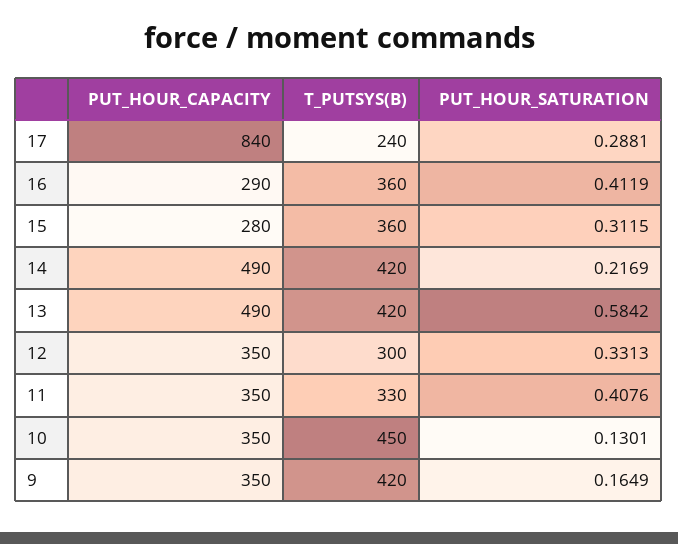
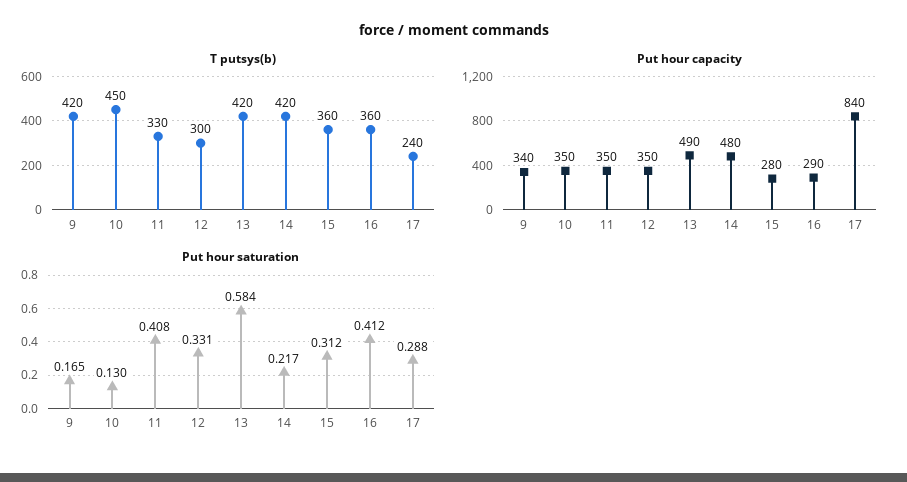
  {
    "PUT_HOUR_CAPACITY": {
      "17": 840,
      "16": 290,
      "15": 280,
-     "14": 490,
+     "14": 480,
      "13": 490,
      "12": 350,
      "11": 350,
      "10": 350,
-     "9": 350
+     "9": 340
    },
    "T_PUTSYS(B)": {
      "17": 240,
      "16": 360,
      "15": 360,
      "14": 420,
      "13": 420,
      "12": 300,
      "11": 330,
      "10": 450,
      "9": 420
    },
    "PUT_HOUR_SATURATION": {
      "17": 0.2881,
      "16": 0.4119,
      "15": 0.3115,
      "14": 0.2169,
      "13": 0.5842,
      "12": 0.3313,
      "11": 0.4076,
      "10": 0.1301,
      "9": 0.1649
    }
  }

